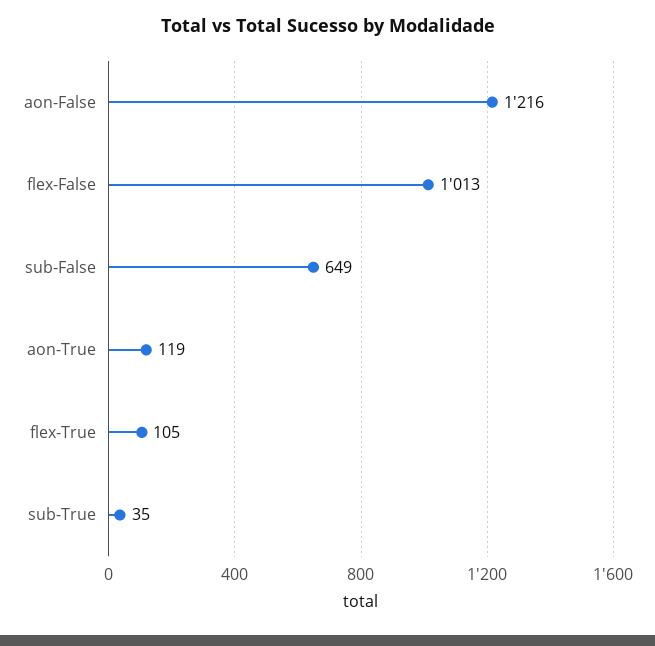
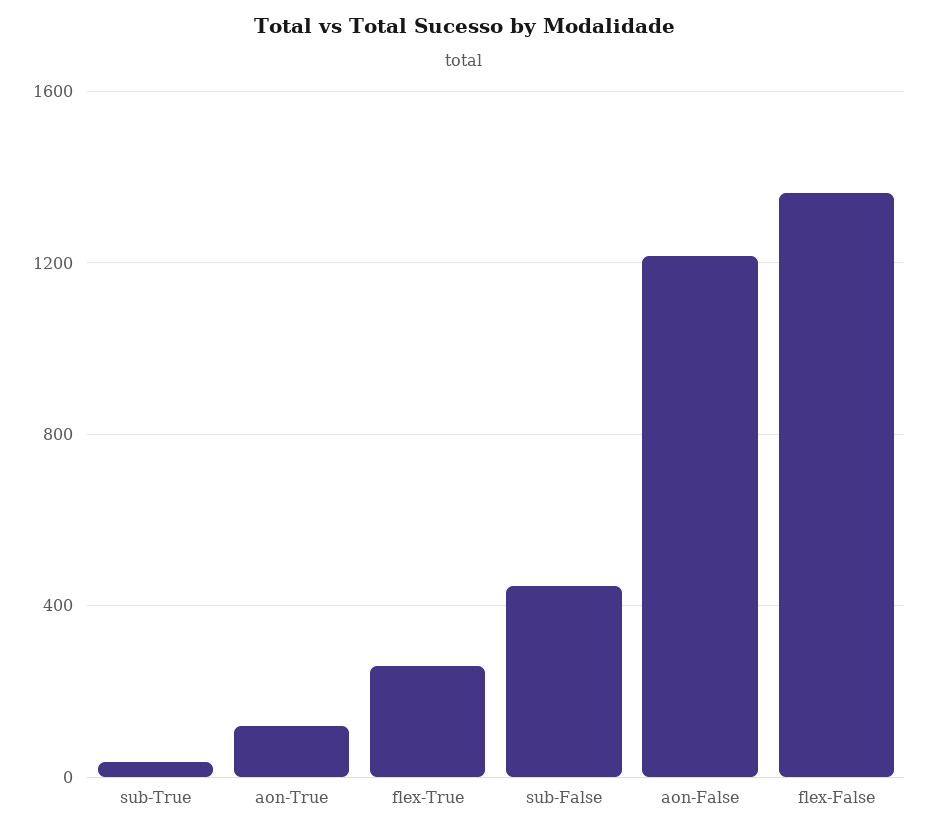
  {
    "aon-False": 1216,
-   "flex-False": 1013,
+   "flex-False": 1350,
-   "sub-False": 649,
+   "sub-False": 450,
    "aon-True": 119,
-   "flex-True": 105,
+   "flex-True": 250,
    "sub-True": 35
  }

